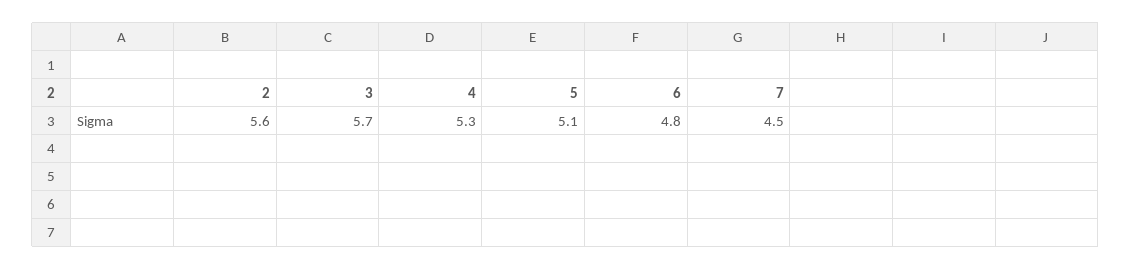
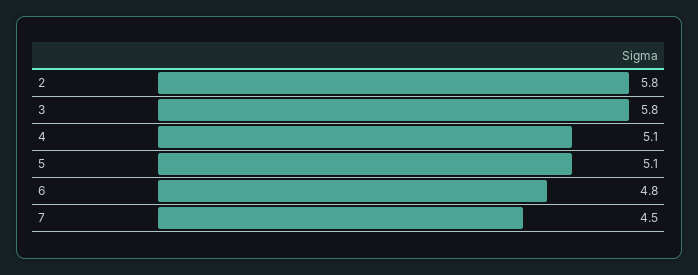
  {
-   "2": 5.6,
+   "2": 5.8,
-   "3": 5.7,
+   "3": 5.8,
-   "4": 5.3,
+   "4": 5.1,
    "5": 5.1,
    "6": 4.8,
    "7": 4.5
  }

